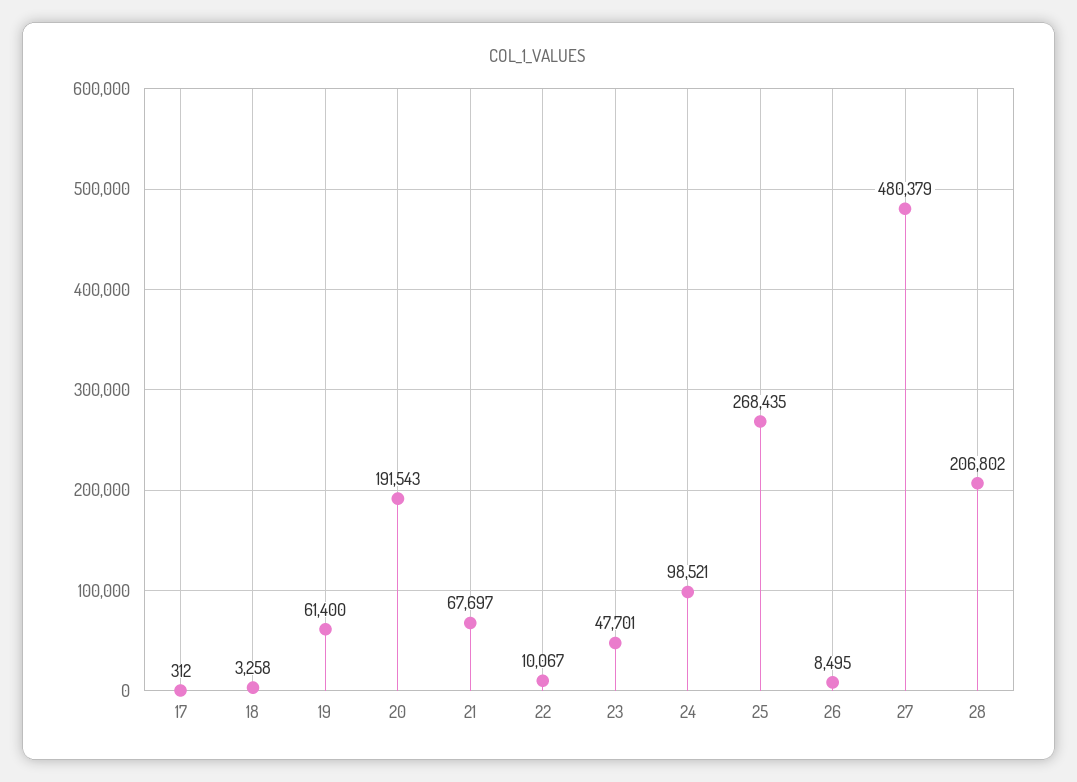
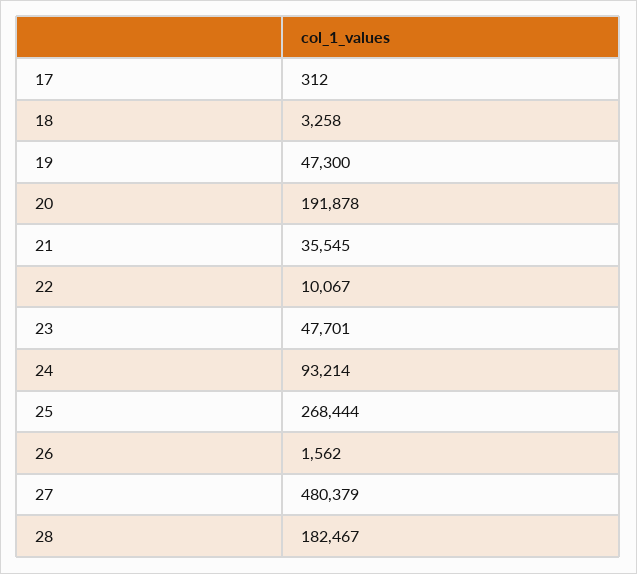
  {
    "17": 312,
    "18": 3258,
-   "19": 61400,
+   "19": 47300,
-   "20": 191543,
+   "20": 191878,
-   "21": 67697,
+   "21": 35545,
    "22": 10067,
    "23": 47701,
-   "24": 98521,
+   "24": 93214,
-   "25": 268435,
+   "25": 268444,
-   "26": 8495,
+   "26": 1562,
    "27": 480379,
-   "28": 206802
+   "28": 182467
  }

